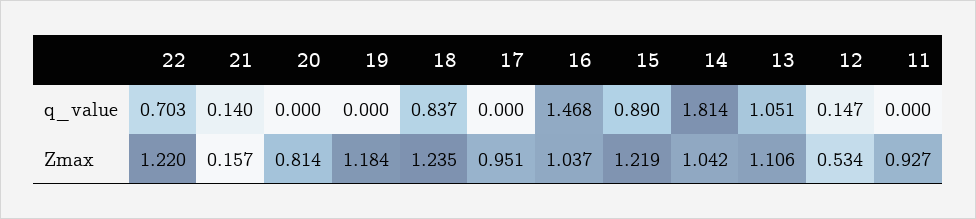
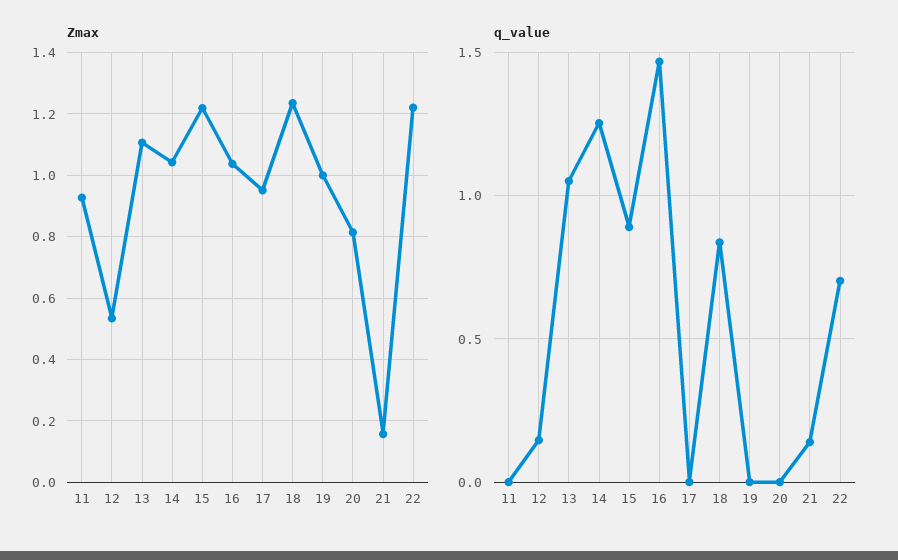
  {
    "q_value": {
      "22": 0.703,
      "21": 0.14,
      "20": 0,
      "19": 0,
      "18": 0.837,
      "17": 0,
      "16": 1.468,
      "15": 0.89,
-     "14": 1.814,
+     "14": 1.25,
      "13": 1.051,
      "12": 0.147,
      "11": 0
    },
    "Zmax": {
      "22": 1.22,
      "21": 0.157,
      "20": 0.814,
-     "19": 1.184,
+     "19": 1,
      "18": 1.235,
      "17": 0.951,
      "16": 1.037,
      "15": 1.219,
      "14": 1.042,
      "13": 1.106,
      "12": 0.534,
      "11": 0.927
    }
  }

